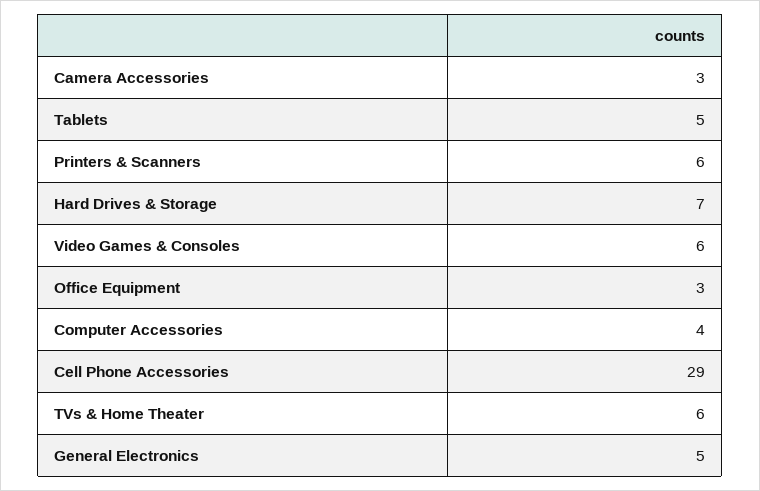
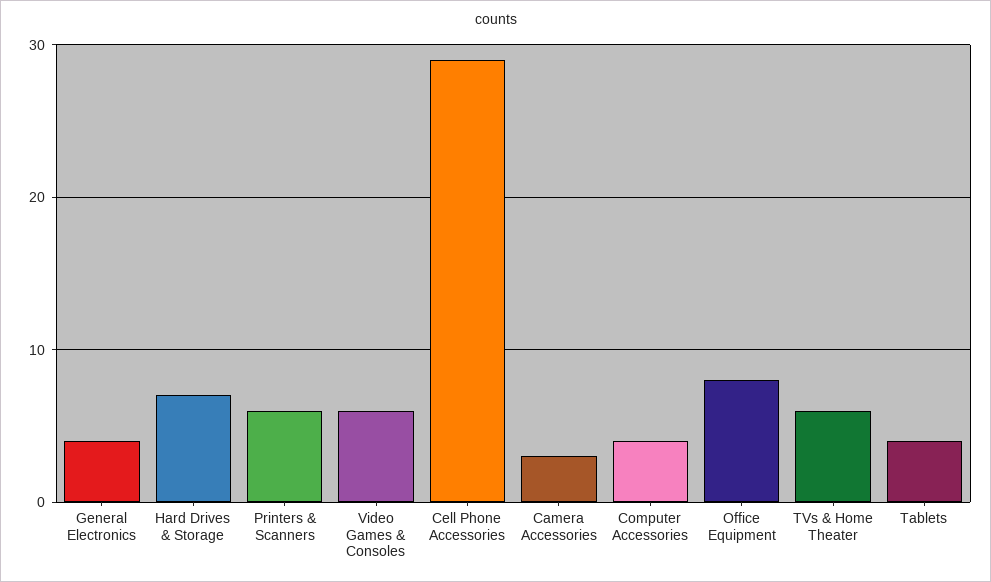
  {
    "Camera Accessories": 3,
-   "Tablets": 5,
+   "Tablets": 4,
    "Printers & Scanners": 6,
    "Hard Drives & Storage": 7,
    "Video Games & Consoles": 6,
-   "Office Equipment": 3,
+   "Office Equipment": 8,
    "Computer Accessories": 4,
    "Cell Phone Accessories": 29,
    "TVs & Home Theater": 6,
-   "General Electronics": 5
+   "General Electronics": 4
  }

